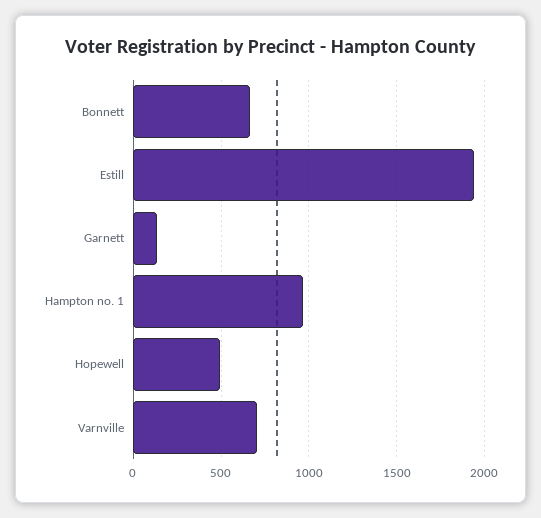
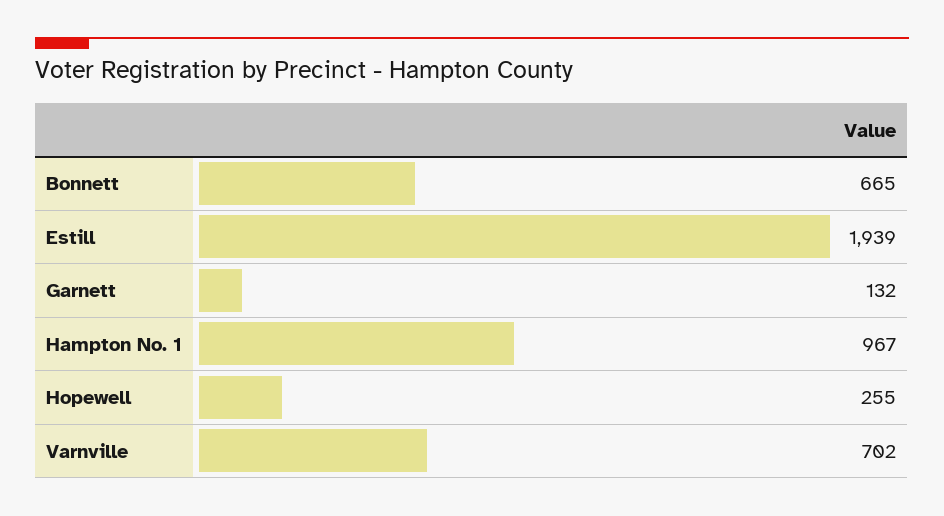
  {
    "Bonnett": 665,
    "Estill": 1939,
    "Garnett": 132,
    "Hampton no. 1": 967,
-   "Hopewell": 500,
+   "Hopewell": 255,
    "Varnville": 702
  }

